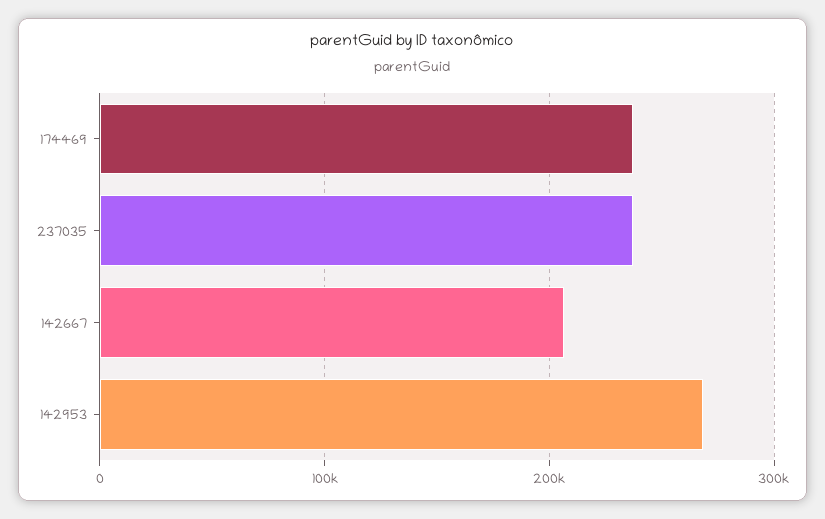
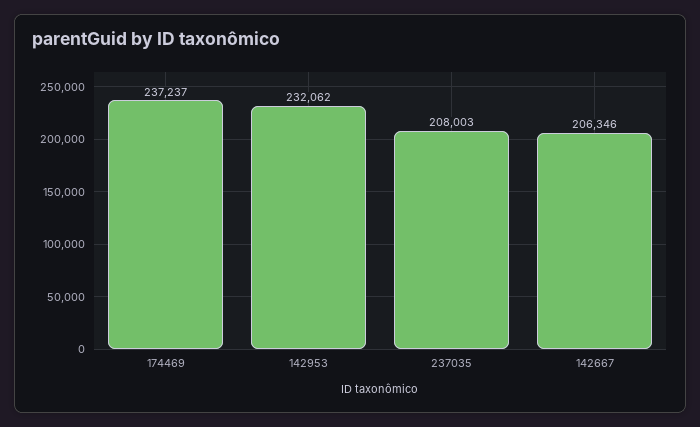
  {
    "174469": 237237,
-   "237035": 240000,
+   "237035": 208003,
    "142667": 206346,
-   "142953": 270000
+   "142953": 232062
  }

